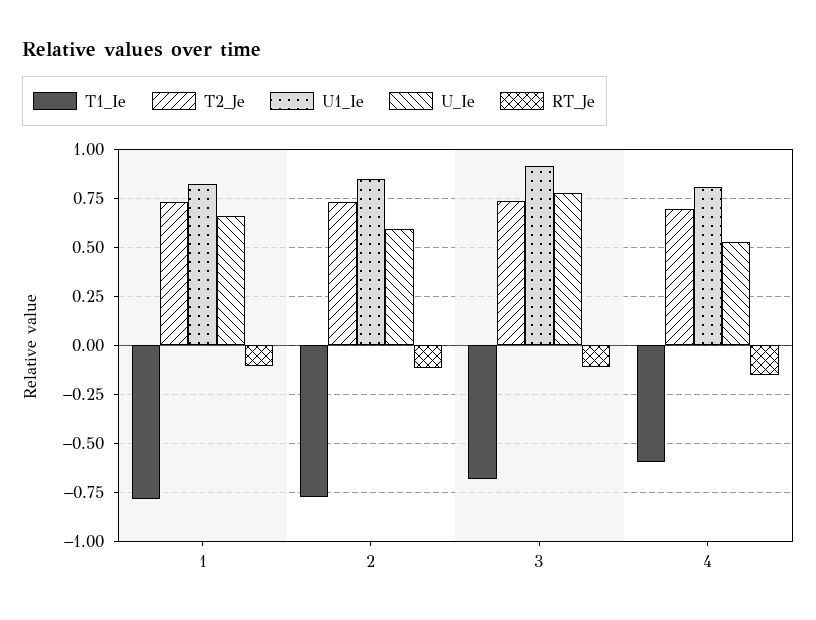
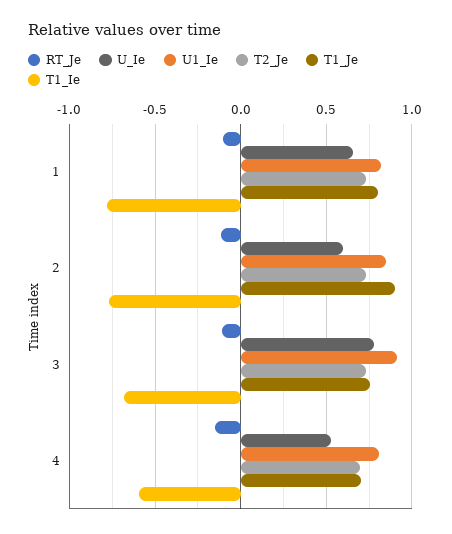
  {
    "T1_Ie": {
      "1": -0.8,
      "2": -0.75,
      "3": -0.7,
      "4": -0.6
    },
    "T2_Je": {
      "1": 0.75,
      "2": 0.75,
      "3": 0.75,
      "4": 0.7
    },
    "U1_Ie": {
      "1": 0.8,
      "2": 0.85,
      "3": 0.9,
      "4": 0.8
    },
    "U_Ie": {
      "1": 0.65,
      "2": 0.6,
      "3": 0.8,
      "4": 0.55
    },
    "RT_Je": {
      "1": -0.1,
      "2": -0.1,
      "3": -0.1,
      "4": -0.15
-   }
+   },
+   "T1_Je": {
+     "1": 0.8,
+     "2": 0.9,
+     "3": 0.75,
+     "4": 0.7
+   }
  }

